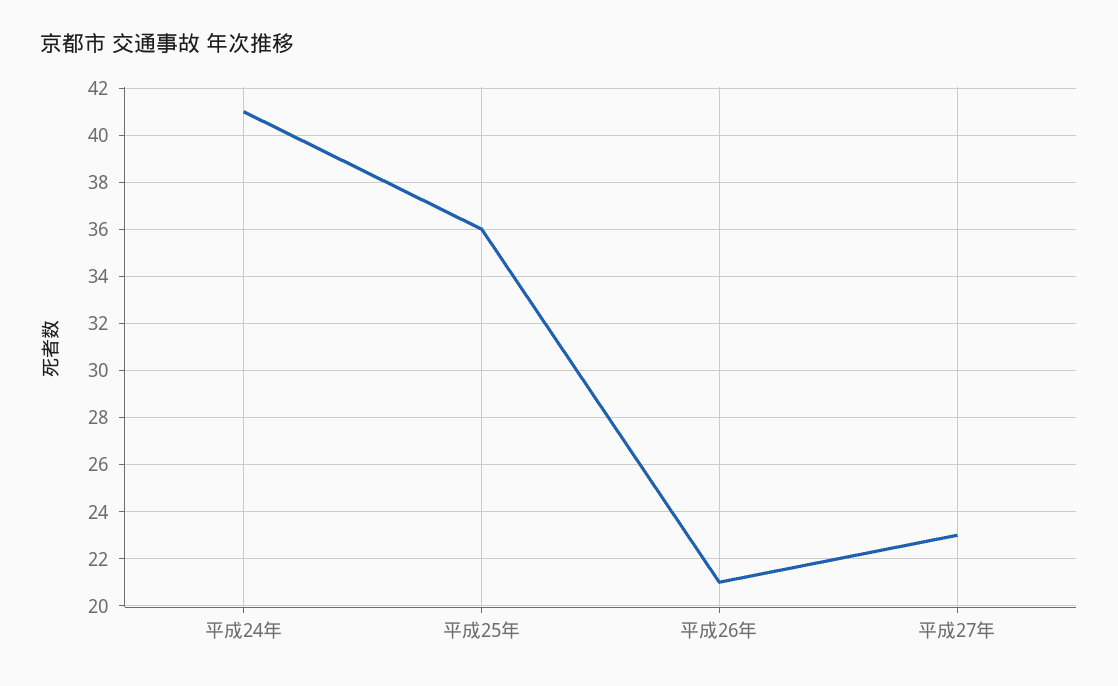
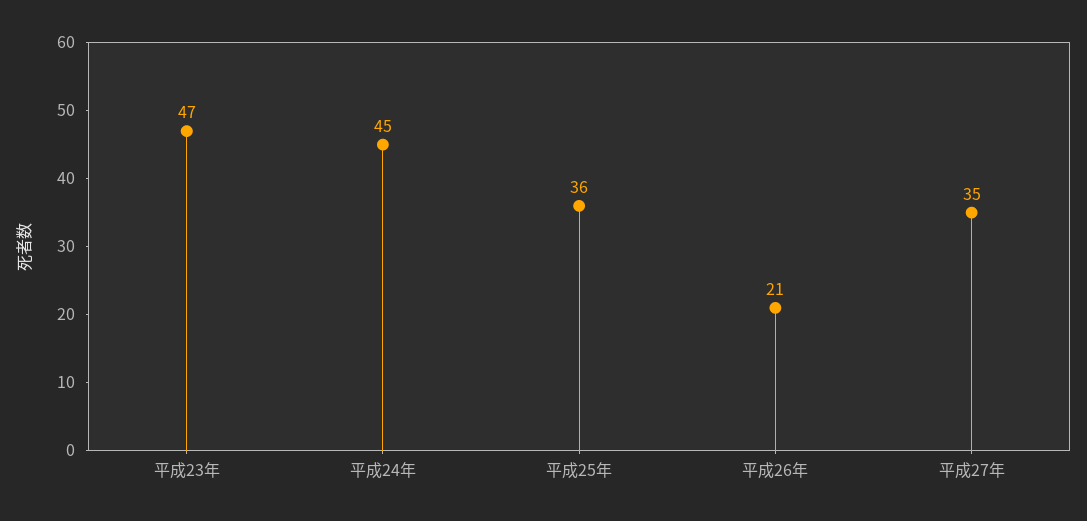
  {
-   "平成24年": 41,
+   "平成24年": 45,
    "平成25年": 36,
    "平成26年": 21,
-   "平成27年": 23
+   "平成27年": 35,
+   "平成23年": 47
  }

